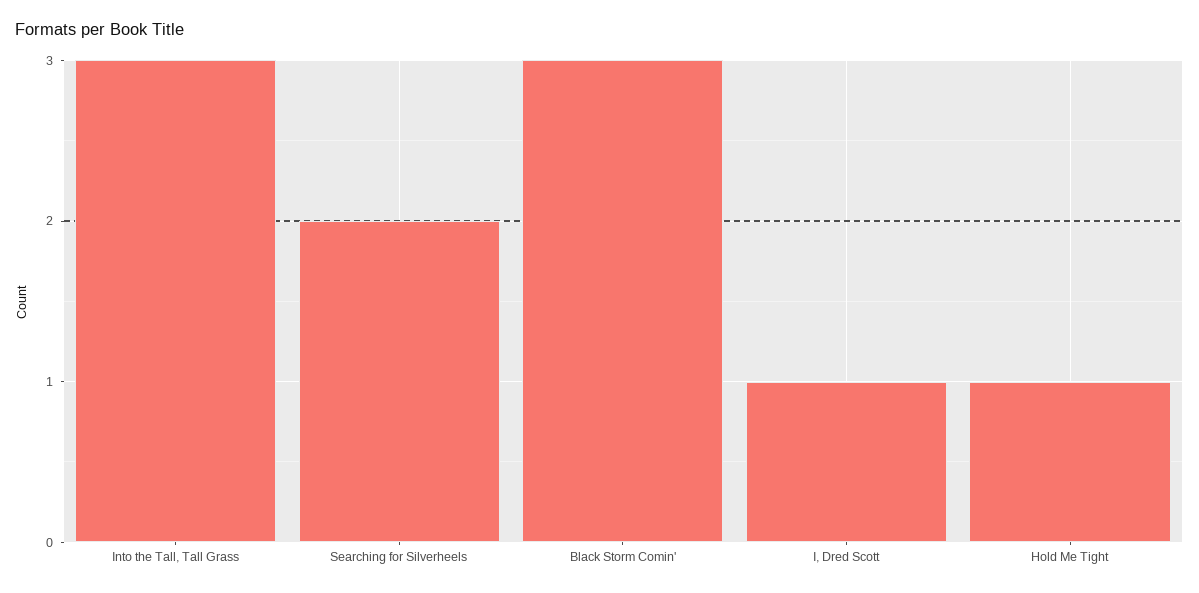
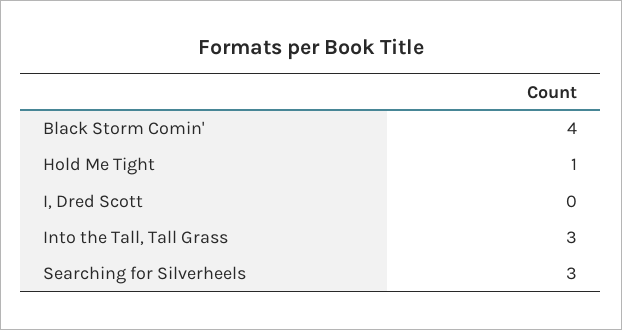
  {
    "Into the Tall, Tall Grass": 3,
-   "Searching for Silverheels": 2,
+   "Searching for Silverheels": 3,
-   "Black Storm Comin'": 3,
+   "Black Storm Comin'": 4,
-   "I, Dred Scott": 1,
+   "I, Dred Scott": 0,
    "Hold Me Tight": 1
  }

